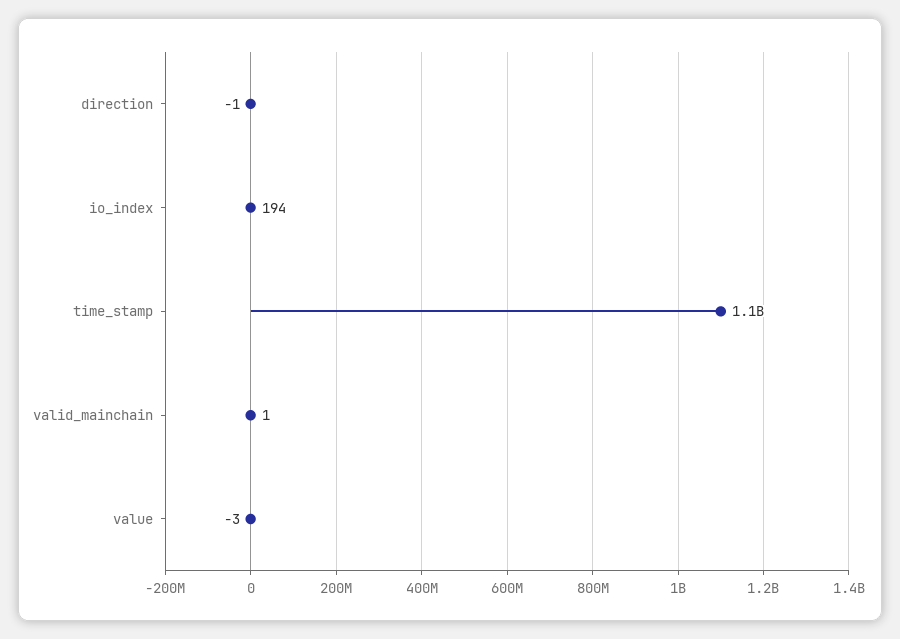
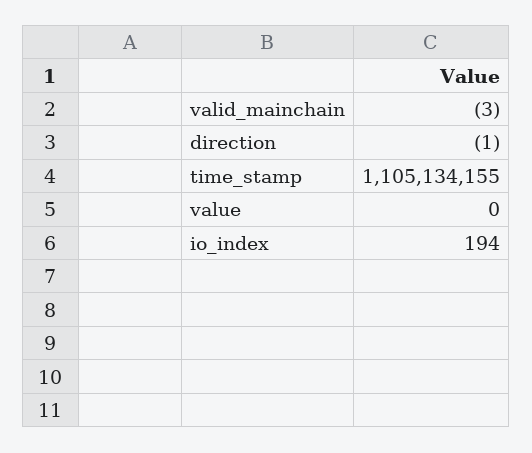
  {
    "direction": -1,
    "io_index": 194,
    "time_stamp": 1105134155,
-   "valid_mainchain": 1,
+   "valid_mainchain": -3,
-   "value": -3
+   "value": 0
  }

